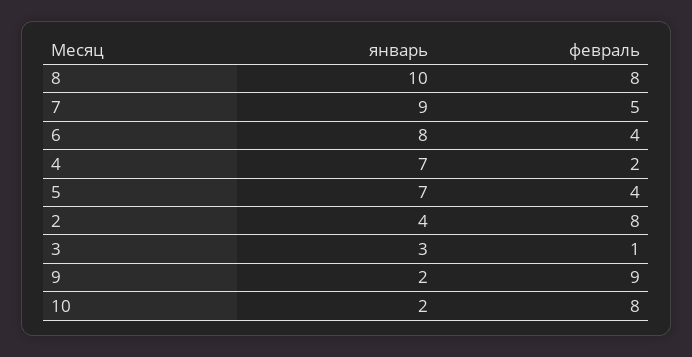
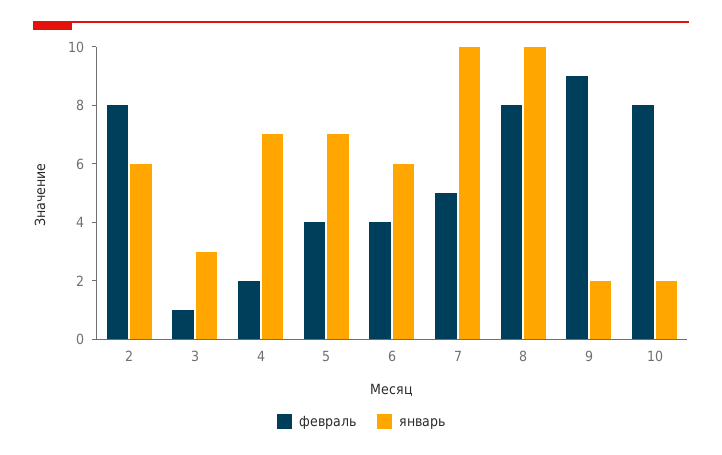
  {
    "январь": {
      "8": 10,
-     "7": 9,
+     "7": 10,
-     "6": 8,
+     "6": 6,
      "4": 7,
      "5": 7,
-     "2": 4,
+     "2": 6,
      "3": 3,
      "9": 2,
      "10": 2
    },
    "февраль": {
      "8": 8,
      "7": 5,
      "6": 4,
      "4": 2,
      "5": 4,
      "2": 8,
      "3": 1,
      "9": 9,
      "10": 8
    }
  }

